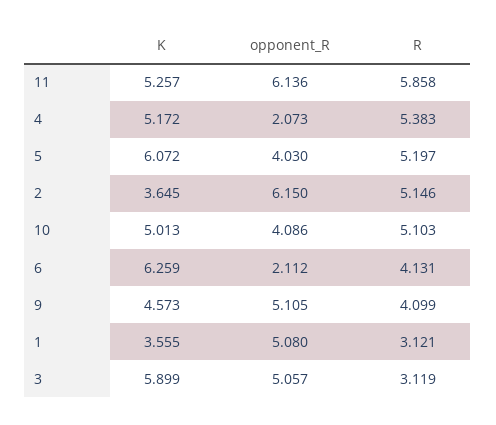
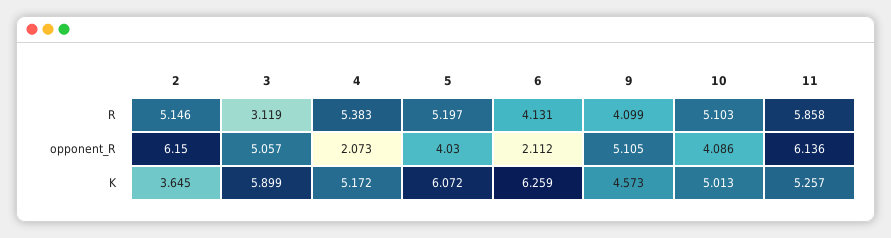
  {
    "K": {
      "11": 5.257,
      "4": 5.172,
      "5": 6.072,
      "2": 3.645,
      "10": 5.013,
      "6": 6.259,
      "9": 4.573,
-     "1": 3.555,
      "3": 5.899
    },
    "opponent_R": {
      "11": 6.136,
      "4": 2.073,
      "5": 4.03,
      "2": 6.15,
      "10": 4.086,
      "6": 2.112,
      "9": 5.105,
-     "1": 5.08,
      "3": 5.057
    },
    "R": {
      "11": 5.858,
      "4": 5.383,
      "5": 5.197,
      "2": 5.146,
      "10": 5.103,
      "6": 4.131,
      "9": 4.099,
-     "1": 3.121,
      "3": 3.119
    }
  }

